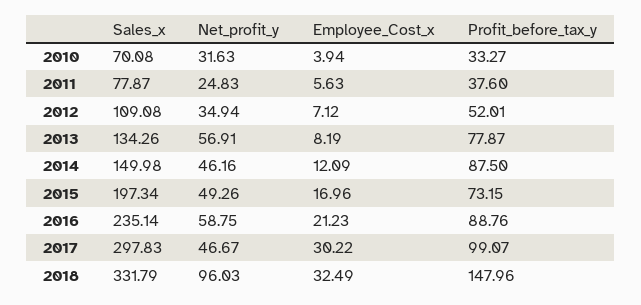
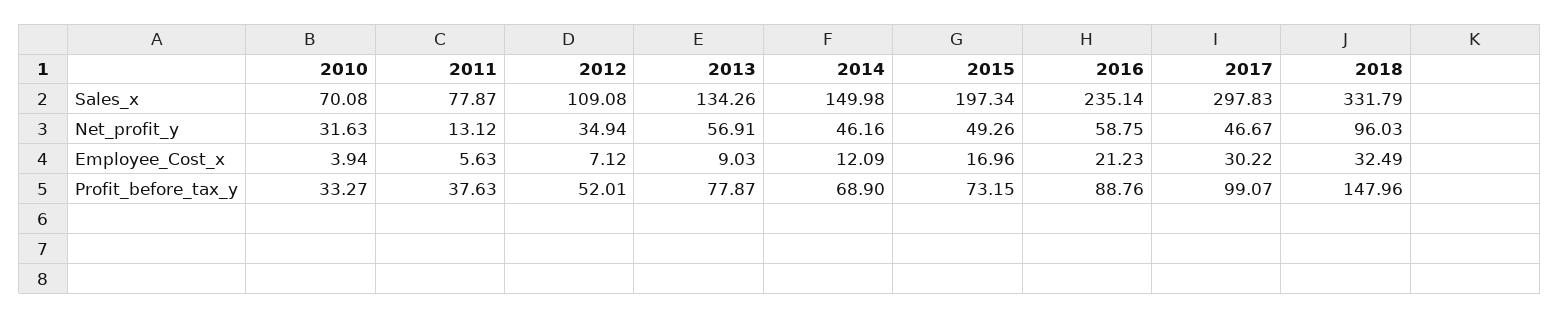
  {
    "Sales_x": {
      "2010": 70.08,
      "2011": 77.87,
      "2012": 109.08,
      "2013": 134.26,
      "2014": 149.98,
      "2015": 197.34,
      "2016": 235.14,
      "2017": 297.83,
      "2018": 331.79
    },
    "Net_profit_y": {
      "2010": 31.63,
-     "2011": 24.83,
+     "2011": 13.12,
      "2012": 34.94,
      "2013": 56.91,
      "2014": 46.16,
      "2015": 49.26,
      "2016": 58.75,
      "2017": 46.67,
      "2018": 96.03
    },
    "Employee_Cost_x": {
      "2010": 3.94,
      "2011": 5.63,
      "2012": 7.12,
-     "2013": 8.19,
+     "2013": 9.03,
      "2014": 12.09,
      "2015": 16.96,
      "2016": 21.23,
      "2017": 30.22,
      "2018": 32.49
    },
    "Profit_before_tax_y": {
      "2010": 33.27,
-     "2011": 37.6,
+     "2011": 37.63,
      "2012": 52.01,
      "2013": 77.87,
-     "2014": 87.5,
+     "2014": 68.9,
      "2015": 73.15,
      "2016": 88.76,
      "2017": 99.07,
      "2018": 147.96
    }
  }

